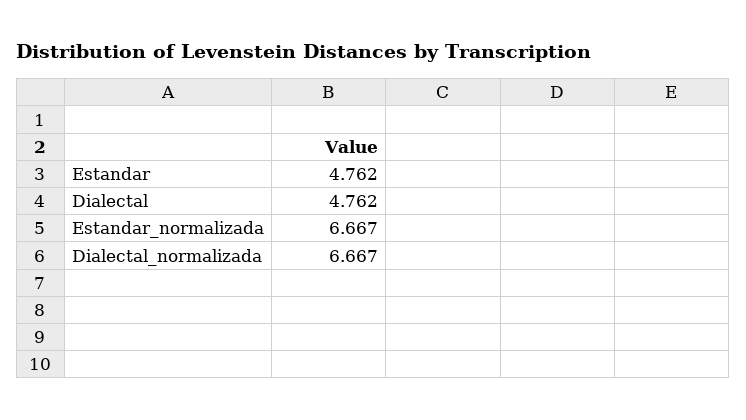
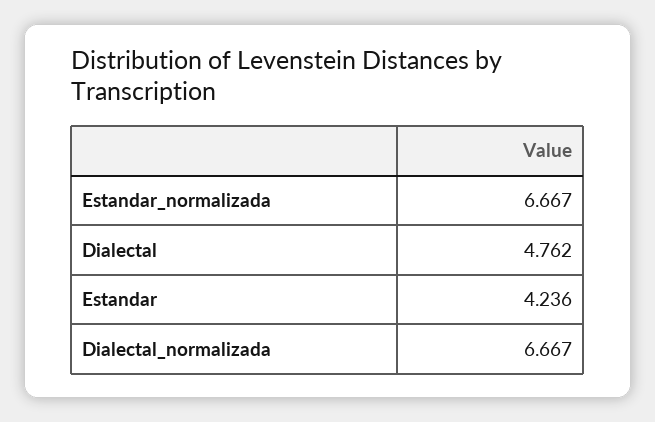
  {
-   "Estandar": 4.762,
+   "Estandar": 4.236,
    "Dialectal": 4.762,
    "Estandar_normalizada": 6.667,
    "Dialectal_normalizada": 6.667
  }

